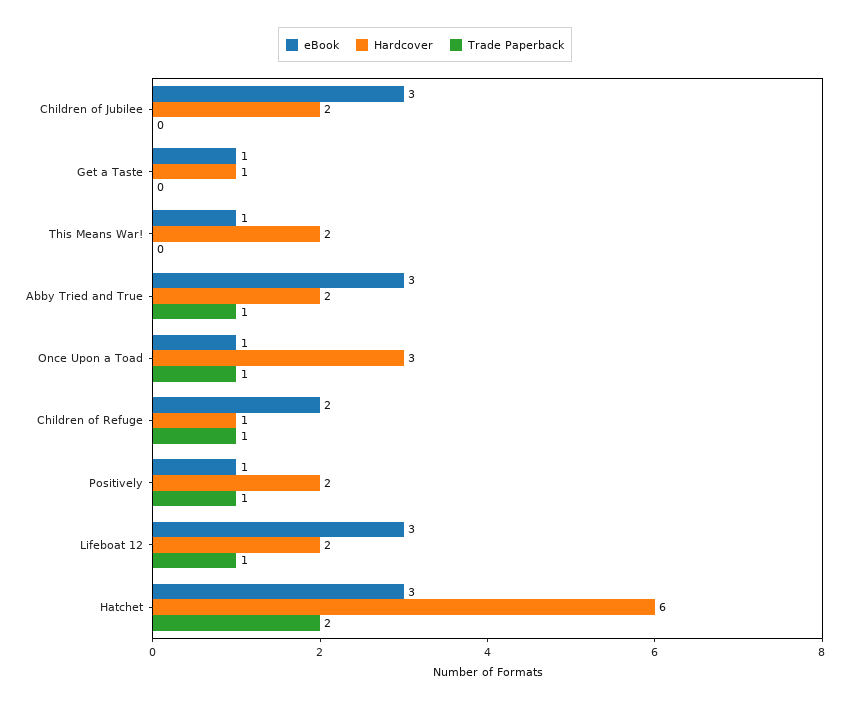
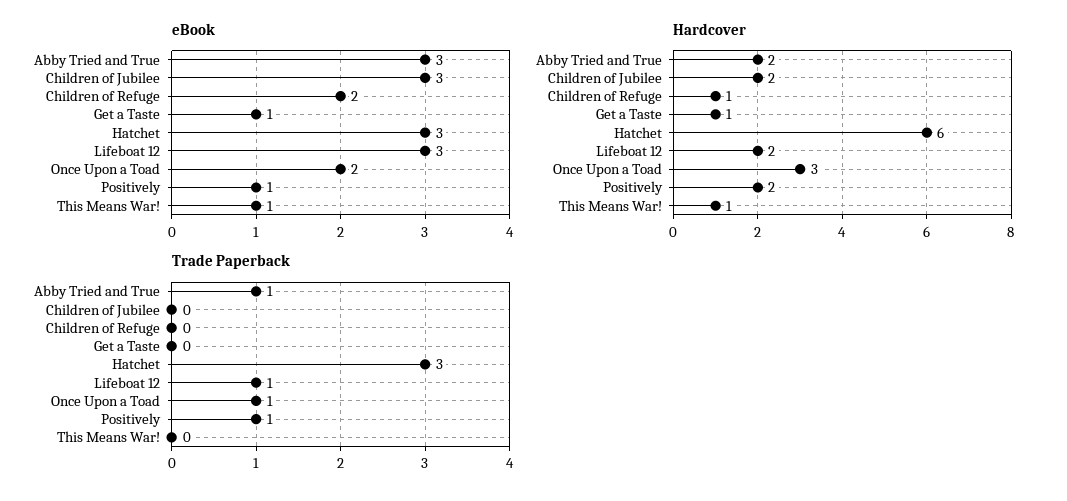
  {
    "eBook": {
      "Children of Jubilee": 3,
      "Get a Taste": 1,
      "This Means War!": 1,
      "Abby Tried and True": 3,
-     "Once Upon a Toad": 1,
+     "Once Upon a Toad": 2,
      "Children of Refuge": 2,
      "Positively": 1,
      "Lifeboat 12": 3,
      "Hatchet": 3
    },
    "Hardcover": {
      "Children of Jubilee": 2,
      "Get a Taste": 1,
-     "This Means War!": 2,
+     "This Means War!": 1,
      "Abby Tried and True": 2,
      "Once Upon a Toad": 3,
      "Children of Refuge": 1,
      "Positively": 2,
      "Lifeboat 12": 2,
      "Hatchet": 6
    },
    "Trade Paperback": {
      "Children of Jubilee": 0,
      "Get a Taste": 0,
      "This Means War!": 0,
      "Abby Tried and True": 1,
      "Once Upon a Toad": 1,
-     "Children of Refuge": 1,
+     "Children of Refuge": 0,
      "Positively": 1,
      "Lifeboat 12": 1,
-     "Hatchet": 2
+     "Hatchet": 3
    }
  }

